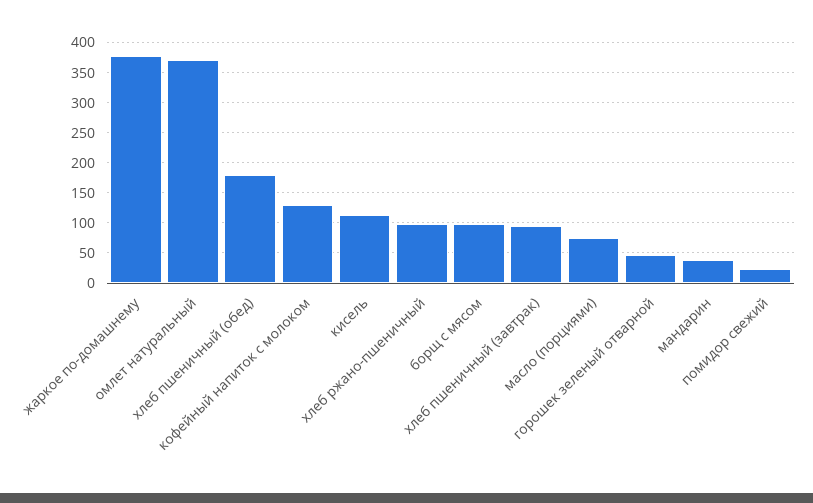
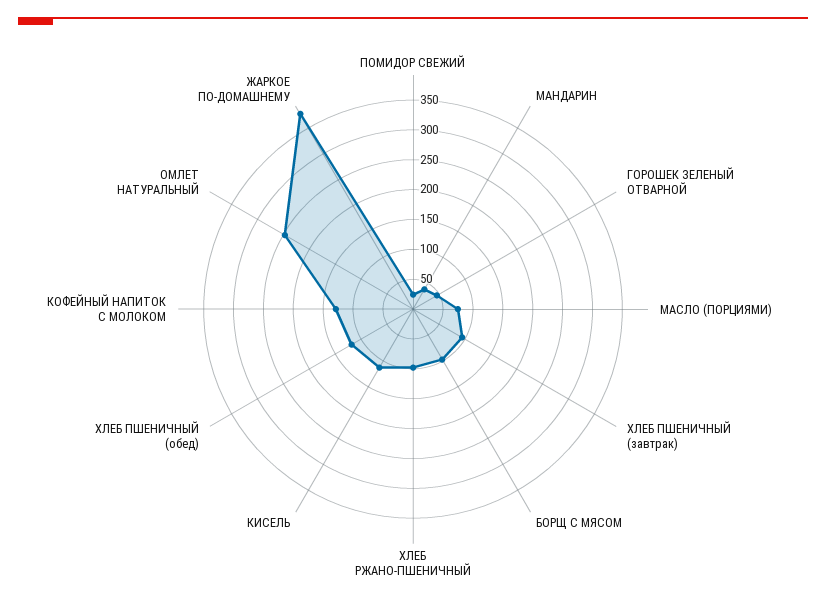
  {
    "жаркое по-домашнему": 380,
-   "омлет натуральный": 370,
+   "омлет натуральный": 250,
-   "хлеб пшеничный (обед)": 180,
+   "хлеб пшеничный (обед)": 125,
    "кофейный напиток с молоком": 130,
    "кисель": 110,
    "хлеб ржано-пшеничный": 100,
    "борщ с мясом": 100,
    "хлеб пшеничный (завтрак)": 90,
    "масло (порциями)": 80,
    "горошек зеленый отварной": 50,
    "мандарин": 40,
    "помидор свежий": 20
  }

